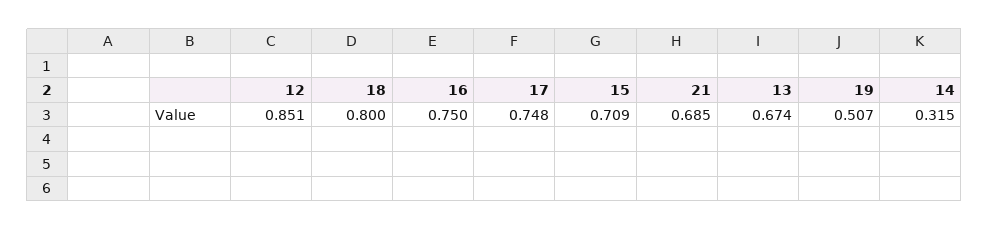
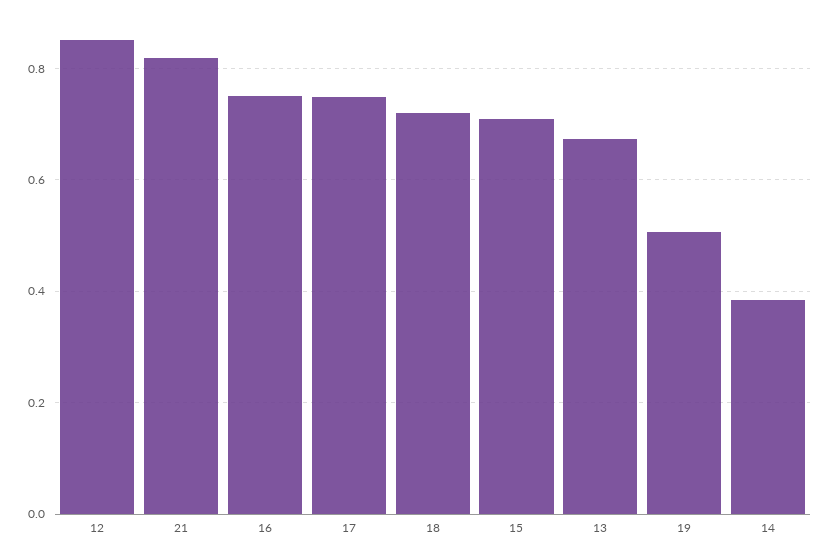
  {
    "12": 0.851,
-   "18": 0.8,
+   "18": 0.72,
    "16": 0.75,
    "17": 0.748,
    "15": 0.709,
-   "21": 0.685,
+   "21": 0.82,
    "13": 0.674,
    "19": 0.507,
-   "14": 0.315
+   "14": 0.38
  }

